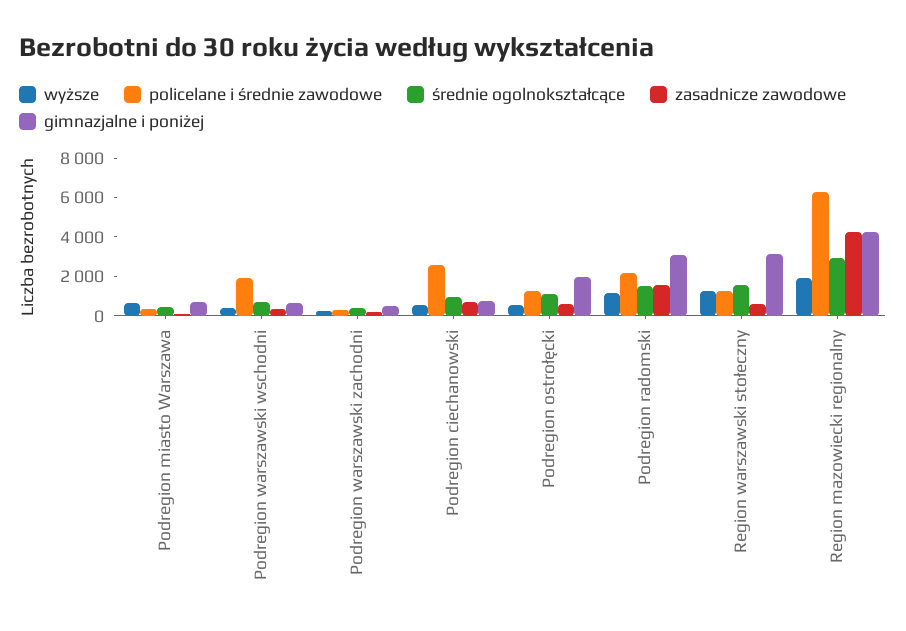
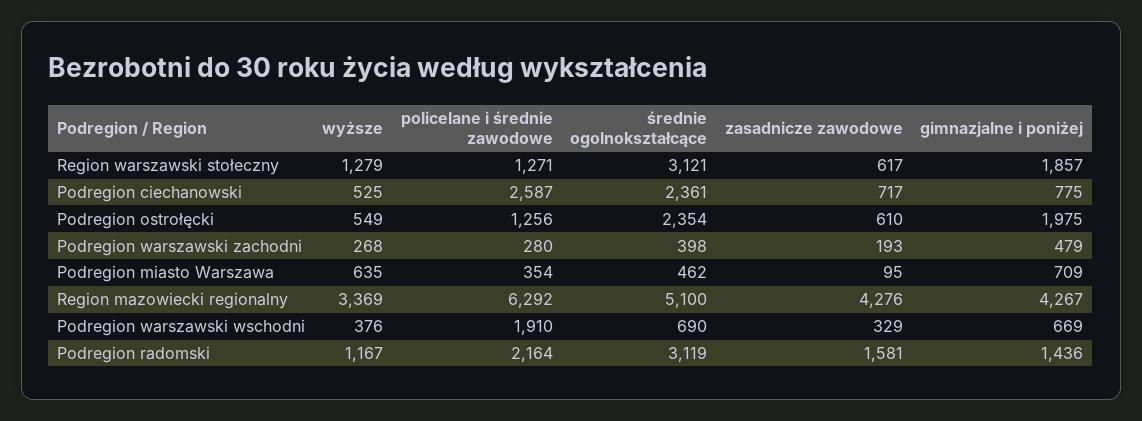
  {
    "wyższe": {
      "Podregion miasto Warszawa": 635,
      "Podregion warszawski wschodni": 376,
      "Podregion warszawski zachodni": 268,
      "Podregion ciechanowski": 525,
      "Podregion ostrołęcki": 549,
      "Podregion radomski": 1167,
      "Region warszawski stołeczny": 1279,
-     "Region mazowiecki regionalny": 2000
+     "Region mazowiecki regionalny": 3369
    },
    "policelane i średnie zawodowe": {
      "Podregion miasto Warszawa": 354,
      "Podregion warszawski wschodni": 1910,
      "Podregion warszawski zachodni": 280,
      "Podregion ciechanowski": 2587,
      "Podregion ostrołęcki": 1256,
      "Podregion radomski": 2164,
      "Region warszawski stołeczny": 1271,
      "Region mazowiecki regionalny": 6292
    },
    "średnie ogolnokształcące": {
      "Podregion miasto Warszawa": 462,
      "Podregion warszawski wschodni": 690,
      "Podregion warszawski zachodni": 398,
-     "Podregion ciechanowski": 1000,
+     "Podregion ciechanowski": 2361,
-     "Podregion ostrołęcki": 1000,
+     "Podregion ostrołęcki": 2354,
-     "Podregion radomski": 1500,
+     "Podregion radomski": 3119,
-     "Region warszawski stołeczny": 1500,
+     "Region warszawski stołeczny": 3121,
-     "Region mazowiecki regionalny": 3000
+     "Region mazowiecki regionalny": 5100
    },
    "zasadnicze zawodowe": {
      "Podregion miasto Warszawa": 95,
      "Podregion warszawski wschodni": 329,
      "Podregion warszawski zachodni": 193,
      "Podregion ciechanowski": 717,
      "Podregion ostrołęcki": 610,
      "Podregion radomski": 1581,
      "Region warszawski stołeczny": 617,
      "Region mazowiecki regionalny": 4276
    },
    "gimnazjalne i poniżej": {
      "Podregion miasto Warszawa": 709,
      "Podregion warszawski wschodni": 669,
      "Podregion warszawski zachodni": 479,
      "Podregion ciechanowski": 775,
      "Podregion ostrołęcki": 1975,
-     "Podregion radomski": 3000,
+     "Podregion radomski": 1436,
-     "Region warszawski stołeczny": 3000,
+     "Region warszawski stołeczny": 1857,
      "Region mazowiecki regionalny": 4267
    }
  }

